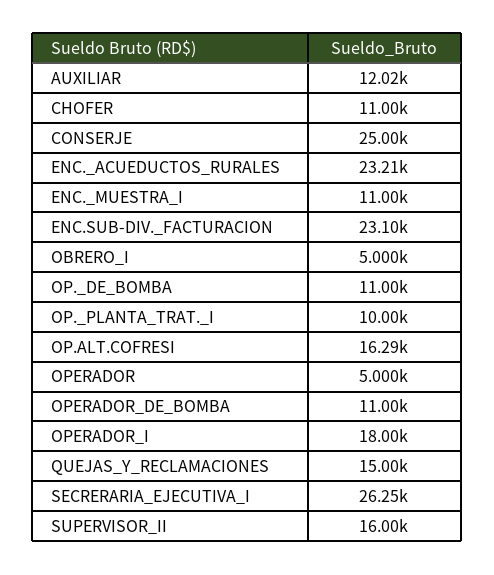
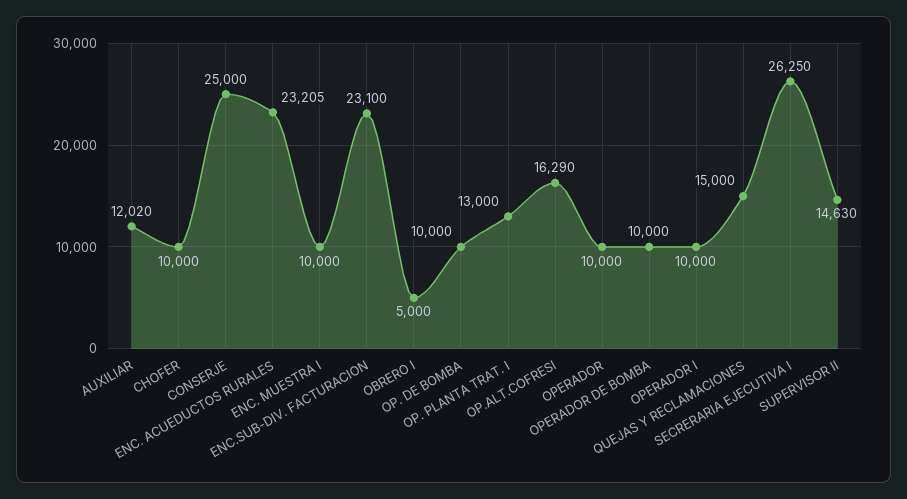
  {
    "AUXILIAR": 12020,
-   "CHOFER": 11000,
+   "CHOFER": 10000,
    "CONSERJE": 25000,
    "ENC._ACUEDUCTOS_RURALES": 23205,
-   "ENC._MUESTRA_I": 11000,
+   "ENC._MUESTRA_I": 10000,
    "ENC.SUB-DIV._FACTURACION": 23100,
    "OBRERO_I": 5000,
-   "OP._DE_BOMBA": 11000,
+   "OP._DE_BOMBA": 10000,
-   "OP._PLANTA_TRAT._I": 10000,
+   "OP._PLANTA_TRAT._I": 13000,
    "OP.ALT.COFRESI": 16290,
-   "OPERADOR": 5000,
+   "OPERADOR": 10000,
-   "OPERADOR_DE_BOMBA": 11000,
+   "OPERADOR_DE_BOMBA": 10000,
-   "OPERADOR_I": 18000,
+   "OPERADOR_I": 10000,
    "QUEJAS_Y_RECLAMACIONES": 15000,
    "SECRERARIA_EJECUTIVA_I": 26250,
-   "SUPERVISOR_II": 16000
+   "SUPERVISOR_II": 14630
  }

